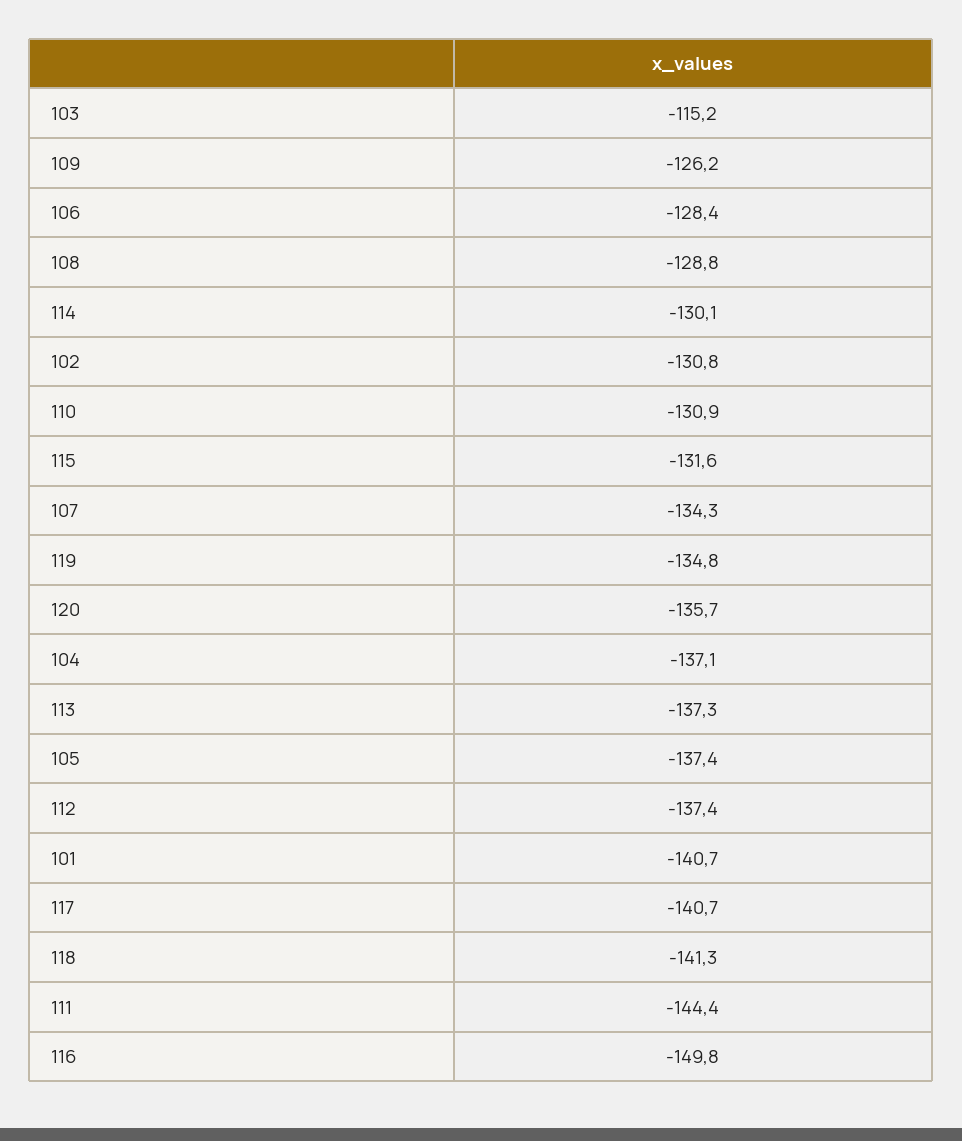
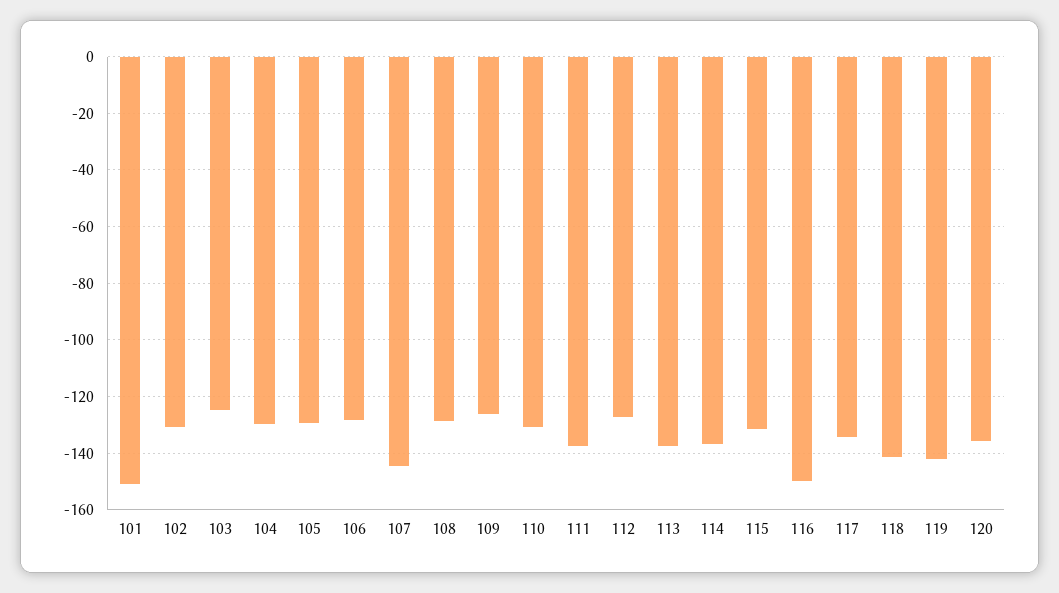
  {
-   "103": -115.2,
+   "103": -125,
    "109": -126.2,
    "106": -128.4,
    "108": -128.8,
-   "114": -130.1,
+   "114": -137.5,
    "102": -130.8,
    "110": -130.9,
    "115": -131.6,
-   "107": -134.3,
+   "107": -145,
-   "119": -134.8,
+   "119": -142.5,
    "120": -135.7,
-   "104": -137.1,
+   "104": -130,
    "113": -137.3,
-   "105": -137.4,
+   "105": -130,
-   "112": -137.4,
+   "112": -127.5,
-   "101": -140.7,
+   "101": -150,
-   "117": -140.7,
+   "117": -135,
    "118": -141.3,
-   "111": -144.4,
+   "111": -137.5,
    "116": -149.8
  }

